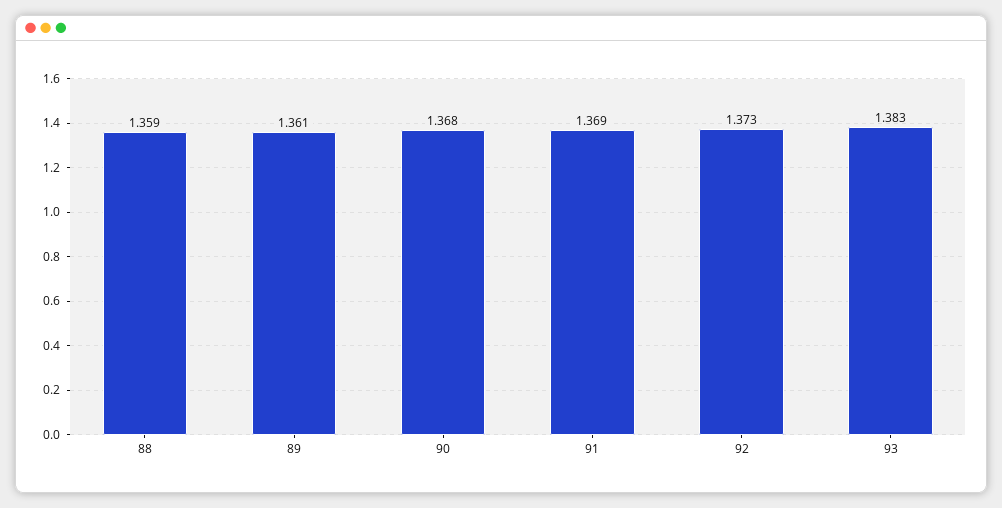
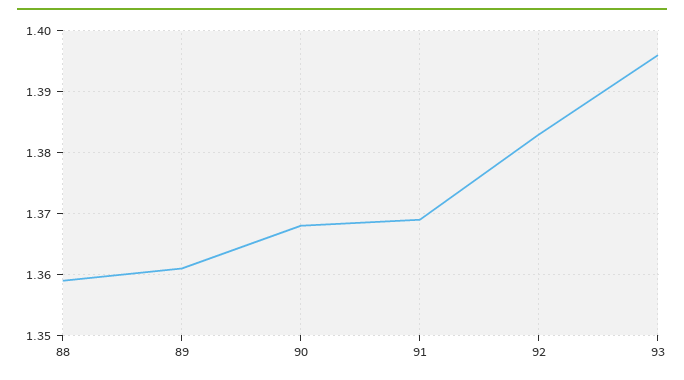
  {
    "88": 1.359,
    "89": 1.361,
    "90": 1.368,
    "91": 1.369,
-   "92": 1.373,
+   "92": 1.383,
-   "93": 1.383
+   "93": 1.396
  }

